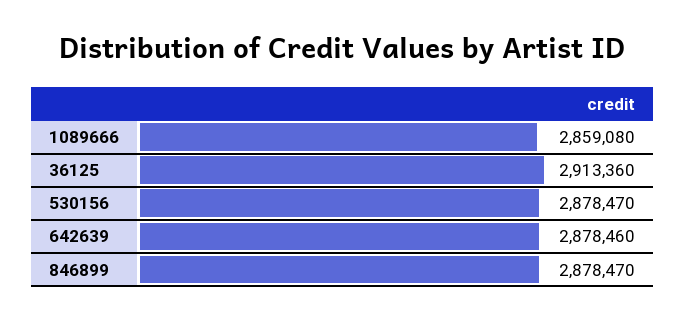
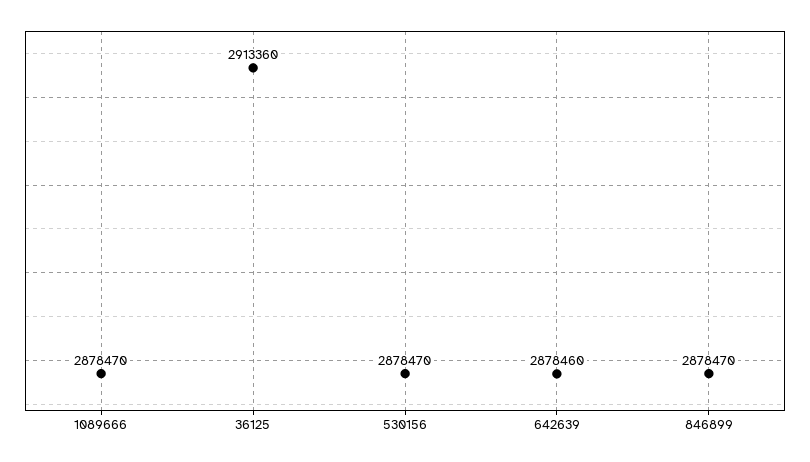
  {
-   "1089666": 2859080,
+   "1089666": 2878470,
    "36125": 2913360,
    "530156": 2878470,
    "642639": 2878460,
    "846899": 2878470
  }

